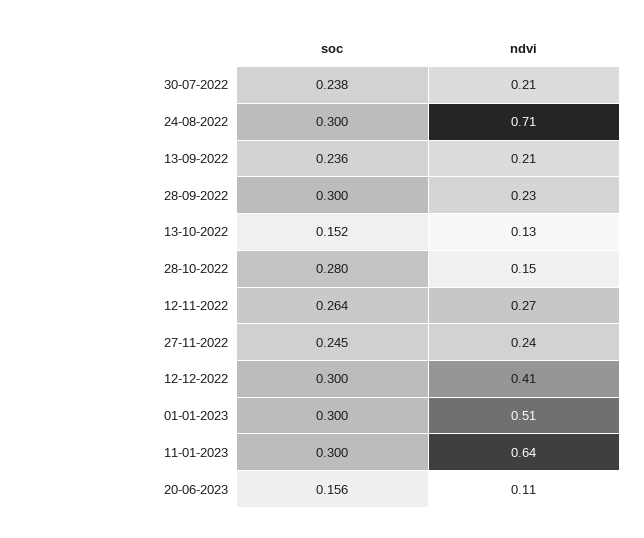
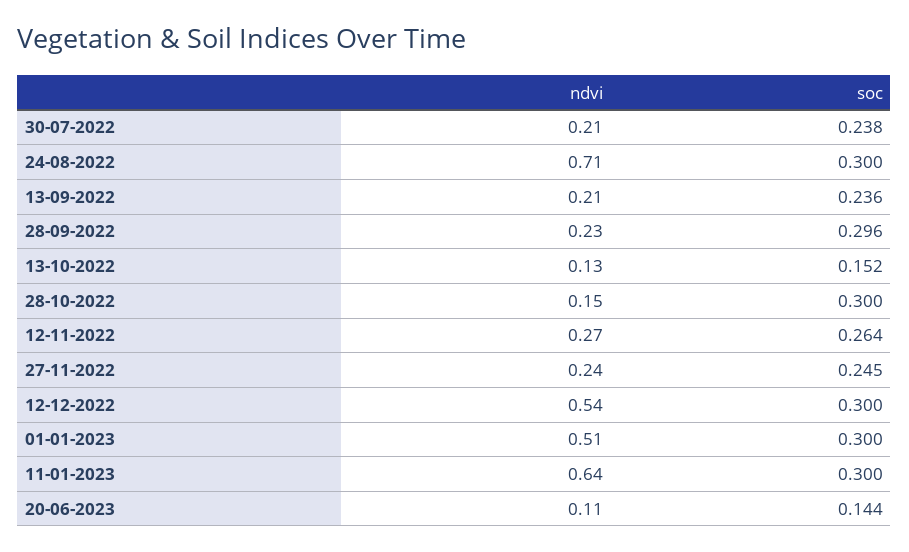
  {
    "soc": {
      "30-07-2022": 0.238,
      "24-08-2022": 0.3,
      "13-09-2022": 0.236,
-     "28-09-2022": 0.3,
+     "28-09-2022": 0.296,
      "13-10-2022": 0.152,
-     "28-10-2022": 0.28,
+     "28-10-2022": 0.3,
      "12-11-2022": 0.264,
      "27-11-2022": 0.245,
      "12-12-2022": 0.3,
      "01-01-2023": 0.3,
      "11-01-2023": 0.3,
-     "20-06-2023": 0.156
+     "20-06-2023": 0.144
    },
    "ndvi": {
      "30-07-2022": 0.21,
      "24-08-2022": 0.71,
      "13-09-2022": 0.21,
      "28-09-2022": 0.23,
      "13-10-2022": 0.13,
      "28-10-2022": 0.15,
      "12-11-2022": 0.27,
      "27-11-2022": 0.24,
-     "12-12-2022": 0.41,
+     "12-12-2022": 0.54,
      "01-01-2023": 0.51,
      "11-01-2023": 0.64,
      "20-06-2023": 0.11
    }
  }

